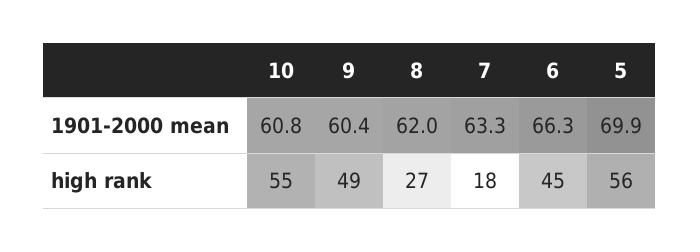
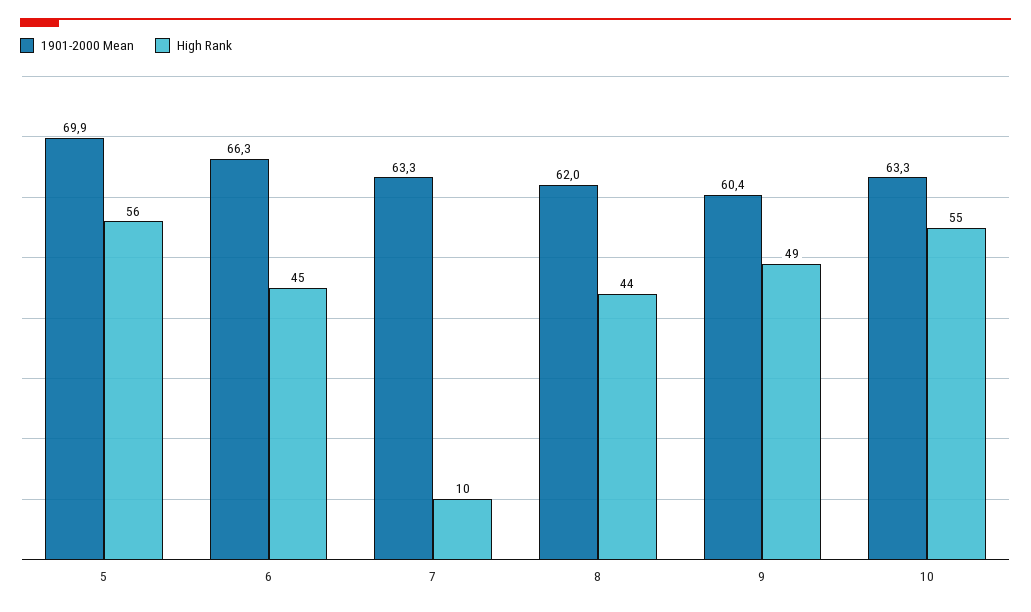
  {
    "1901-2000 mean": {
-     "10": 60.8,
+     "10": 63.3,
      "9": 60.4,
      "8": 62,
      "7": 63.3,
      "6": 66.3,
      "5": 69.9
    },
    "high rank": {
      "10": 55,
      "9": 49,
-     "8": 27,
+     "8": 44,
-     "7": 18,
+     "7": 10,
      "6": 45,
      "5": 56
    }
  }

